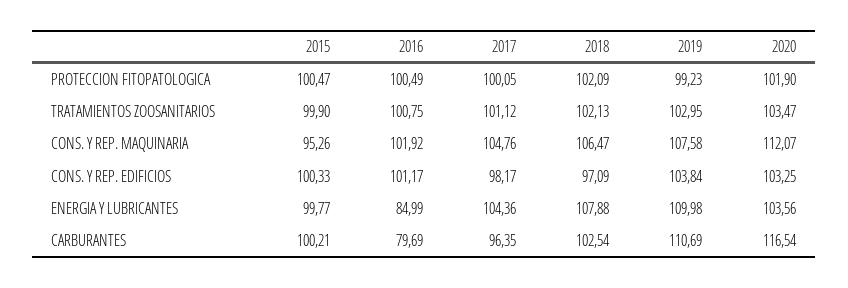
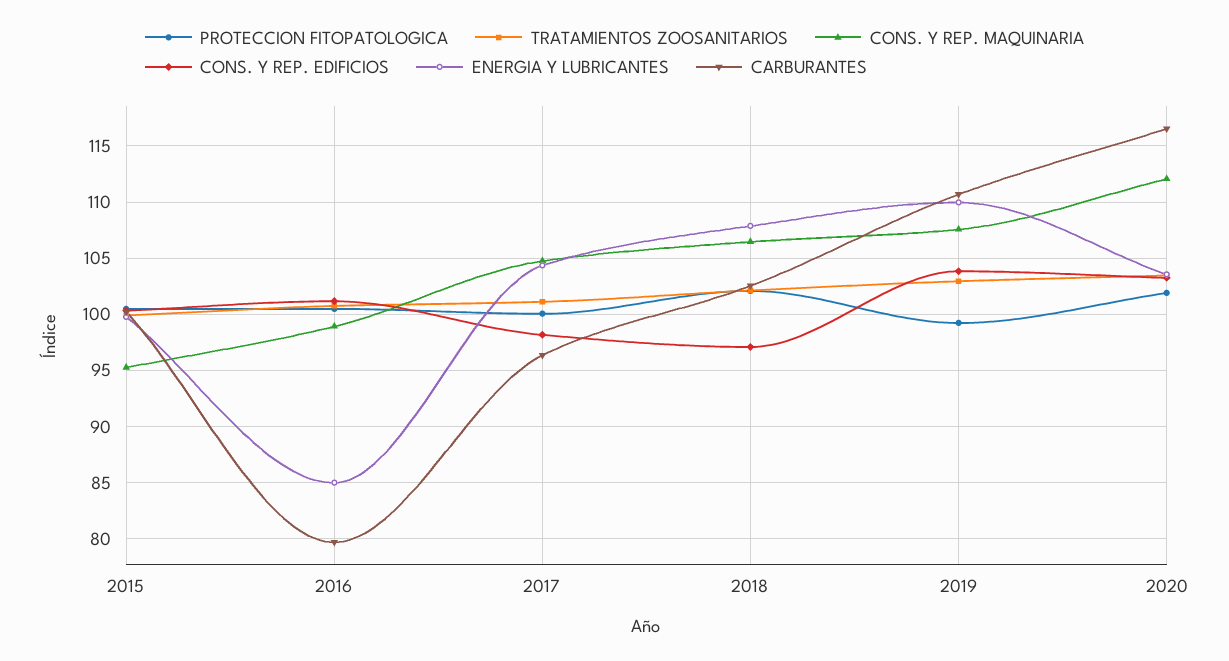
  {
    "PROTECCION FITOPATOLOGICA": {
      "2015": 100.47,
      "2016": 100.49,
      "2017": 100.05,
      "2018": 102.09,
      "2019": 99.23,
      "2020": 101.9
    },
    "TRATAMIENTOS ZOOSANITARIOS": {
      "2015": 99.9,
      "2016": 100.75,
      "2017": 101.12,
      "2018": 102.13,
      "2019": 102.95,
      "2020": 103.47
    },
    "CONS. Y REP. MAQUINARIA": {
      "2015": 95.26,
-     "2016": 101.92,
+     "2016": 99,
      "2017": 104.76,
      "2018": 106.47,
      "2019": 107.58,
      "2020": 112.07
    },
    "CONS. Y REP. EDIFICIOS": {
      "2015": 100.33,
      "2016": 101.17,
      "2017": 98.17,
      "2018": 97.09,
      "2019": 103.84,
      "2020": 103.25
    },
    "ENERGIA Y LUBRICANTES": {
      "2015": 99.77,
      "2016": 84.99,
      "2017": 104.36,
      "2018": 107.88,
      "2019": 109.98,
      "2020": 103.56
    },
    "CARBURANTES": {
      "2015": 100.21,
      "2016": 79.69,
      "2017": 96.35,
      "2018": 102.54,
      "2019": 110.69,
      "2020": 116.54
    }
  }

